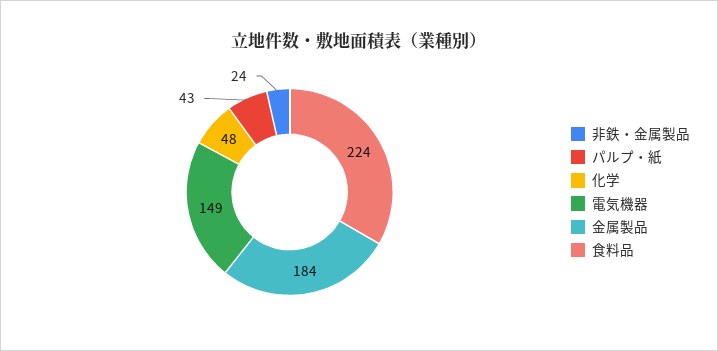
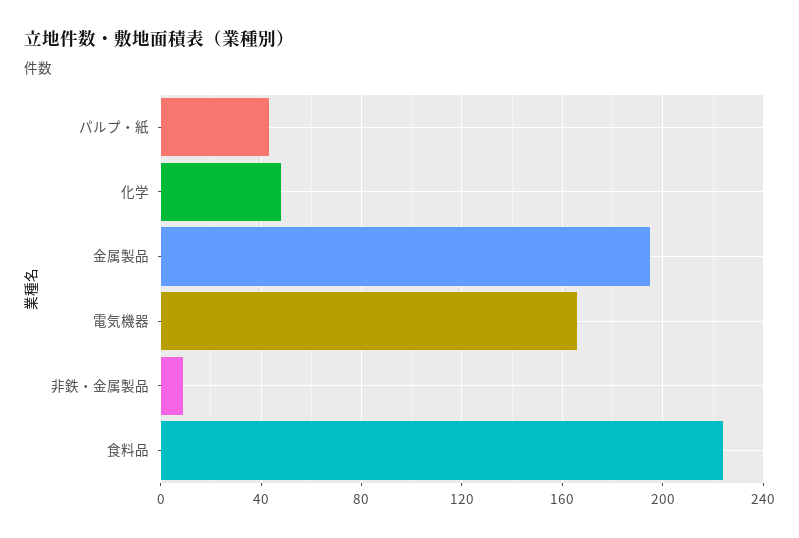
  {
-   "非鉄・金属製品": 24,
+   "非鉄・金属製品": 10,
    "パルプ・紙": 43,
    "化学": 48,
-   "電気機器": 149,
+   "電気機器": 165,
-   "金属製品": 184,
+   "金属製品": 195,
    "食料品": 224
  }

